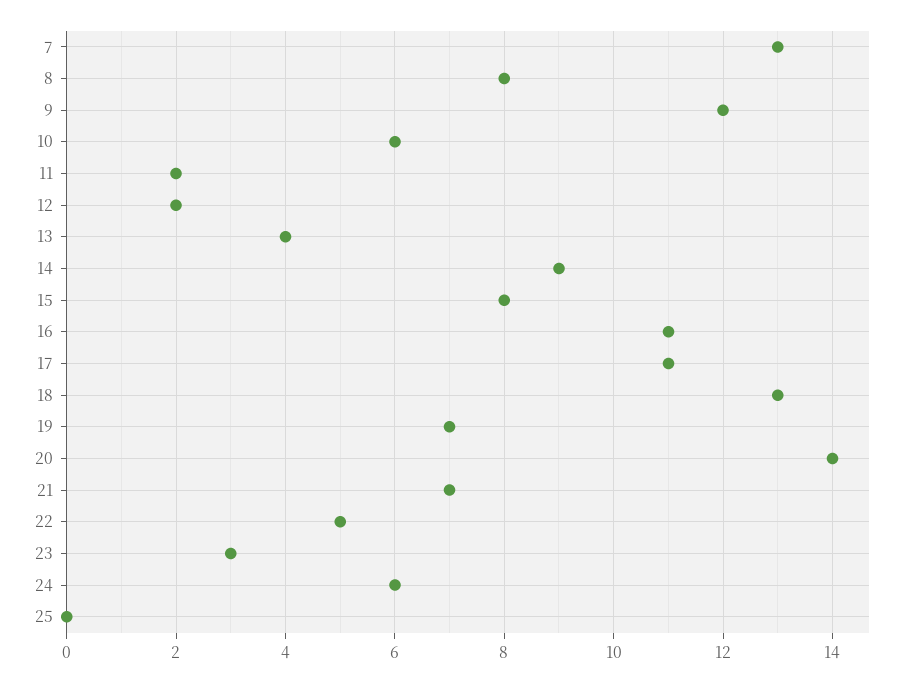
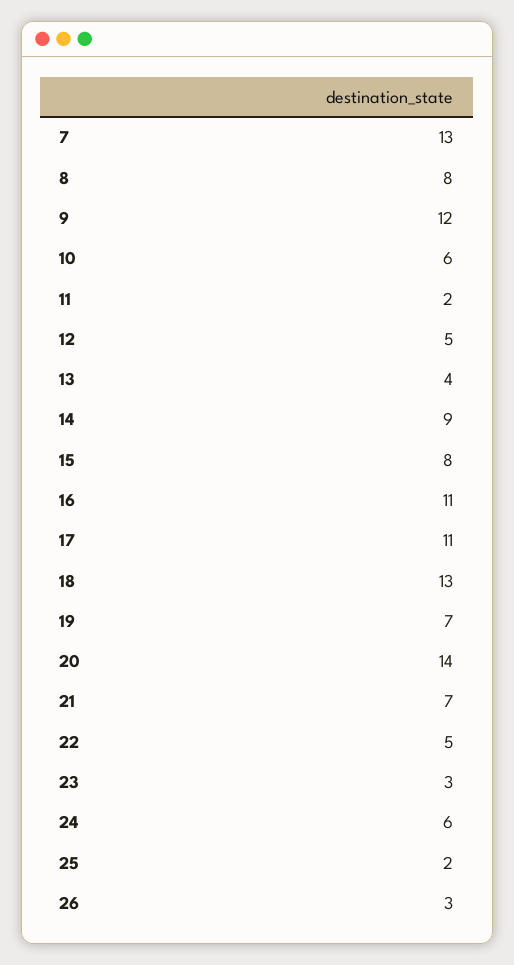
  {
    "7": 13,
    "8": 8,
    "9": 12,
    "10": 6,
    "11": 2,
-   "12": 2,
+   "12": 5,
    "13": 4,
    "14": 9,
    "15": 8,
    "16": 11,
    "17": 11,
    "18": 13,
    "19": 7,
    "20": 14,
    "21": 7,
    "22": 5,
    "23": 3,
    "24": 6,
-   "25": 0
+   "25": 2,
+   "26": 3
  }

